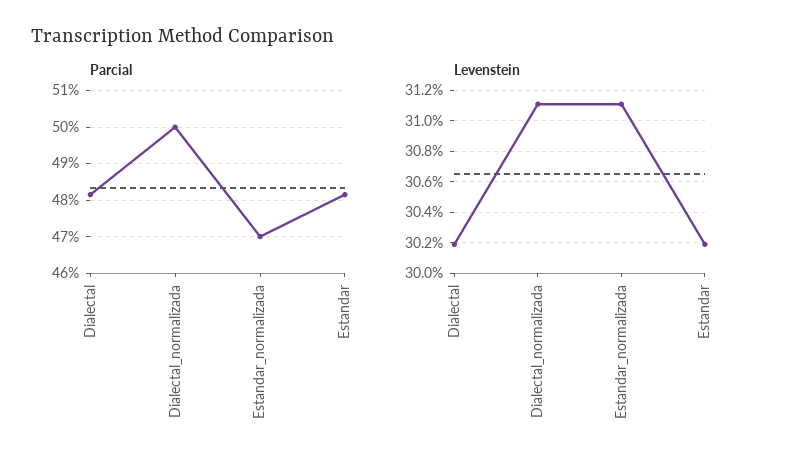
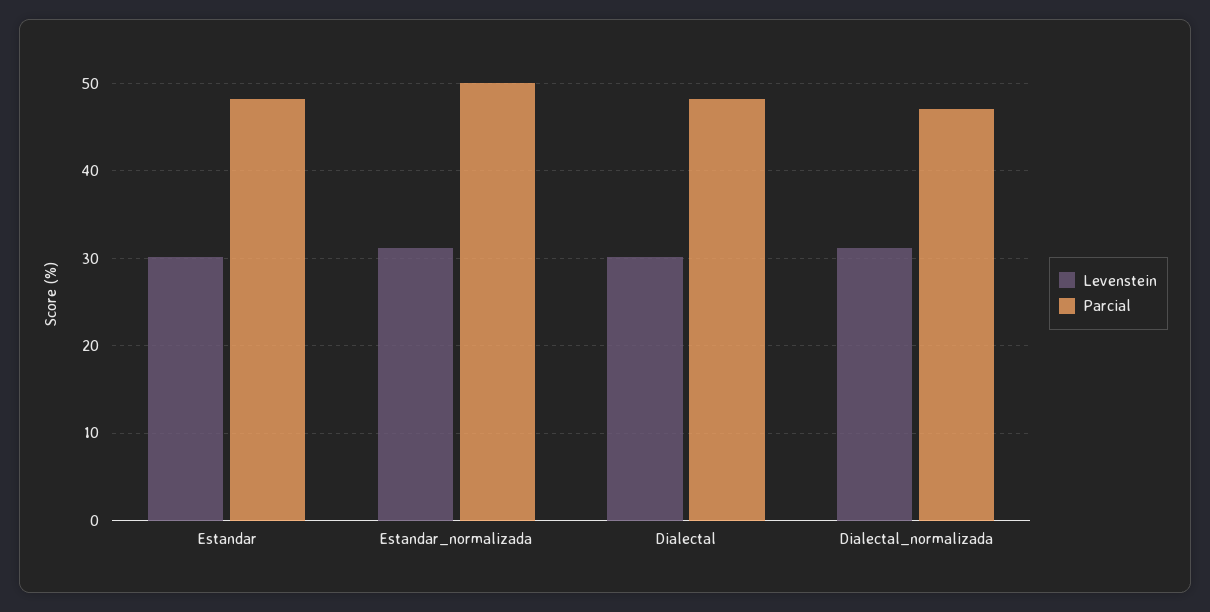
  {
    "Parcial": {
      "Dialectal": 48.2,
-     "Dialectal_normalizada": 50,
+     "Dialectal_normalizada": 47,
-     "Estandar_normalizada": 47,
+     "Estandar_normalizada": 50,
      "Estandar": 48.2
    },
    "Levenstein": {
      "Dialectal": 30.2,
      "Dialectal_normalizada": 31.1,
      "Estandar_normalizada": 31.1,
      "Estandar": 30.2
    }
  }

